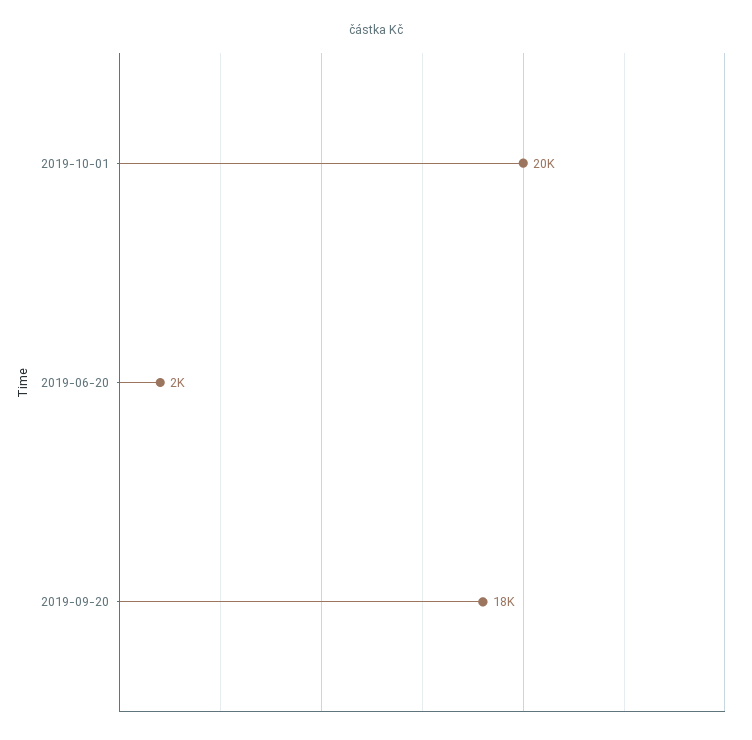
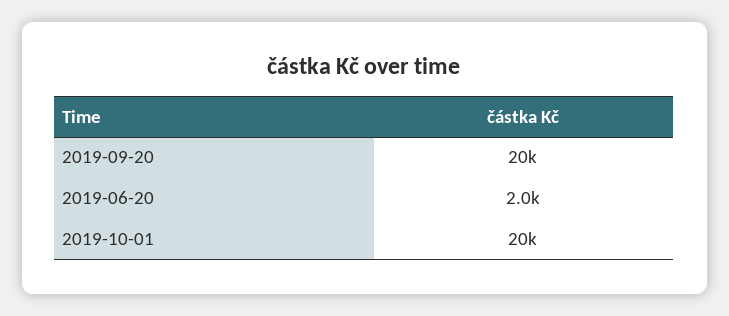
  {
    "2019-10-01": 20000,
    "2019-06-20": 2000,
-   "2019-09-20": 18000
+   "2019-09-20": 20000
  }

